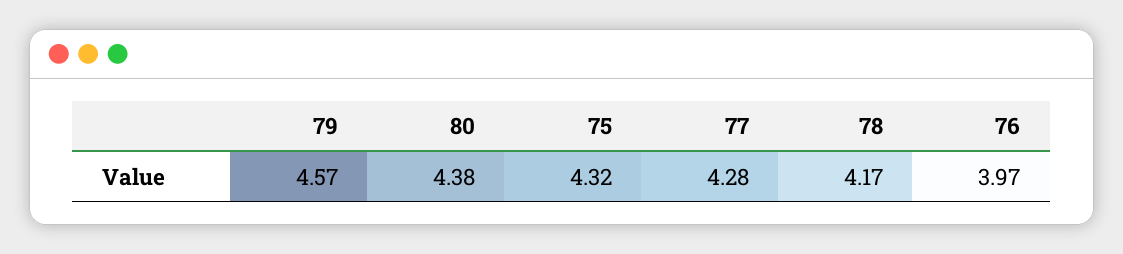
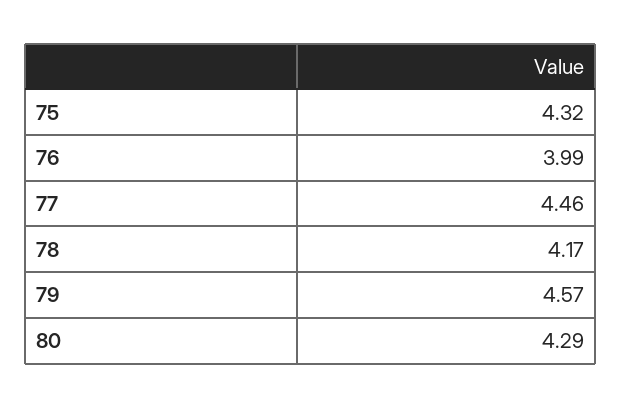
  {
    "79": 4.57,
-   "80": 4.38,
+   "80": 4.29,
    "75": 4.32,
-   "77": 4.28,
+   "77": 4.46,
    "78": 4.17,
-   "76": 3.97
+   "76": 3.99
  }

